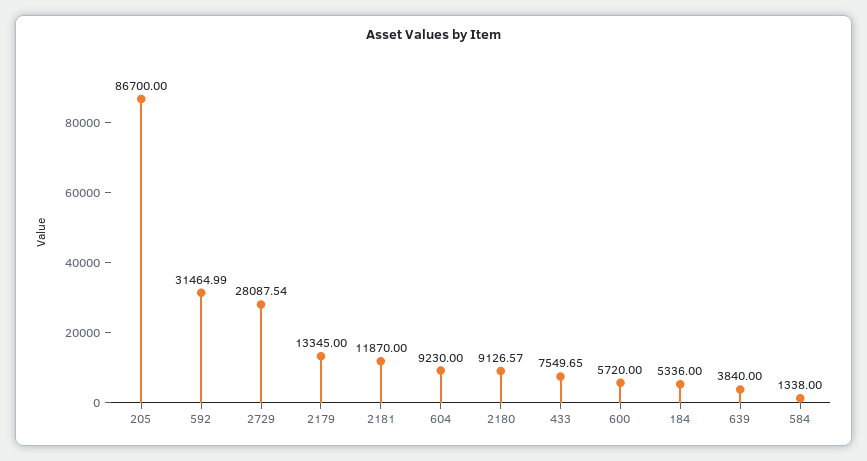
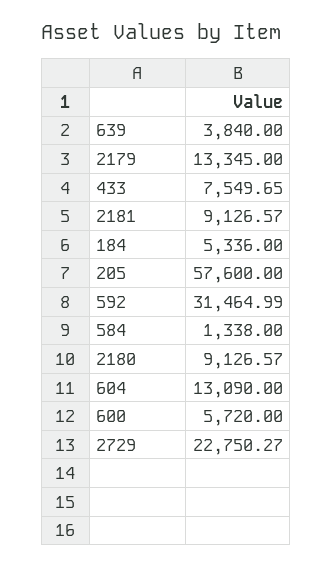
  {
-   "205": 86700,
+   "205": 57600,
    "592": 31464.99,
-   "2729": 28087.54,
+   "2729": 22750.27,
    "2179": 13345,
-   "2181": 11870,
+   "2181": 9126.57,
-   "604": 9230,
+   "604": 13090,
    "2180": 9126.57,
    "433": 7549.65,
    "600": 5720,
    "184": 5336,
    "639": 3840,
    "584": 1338
  }

